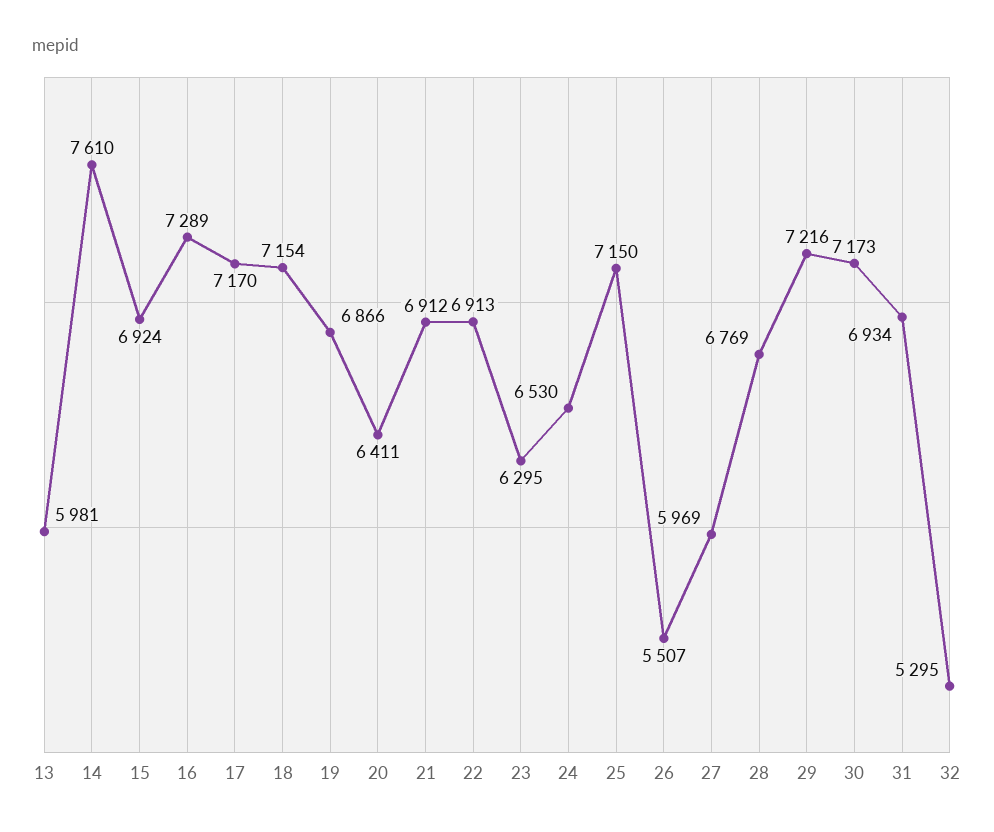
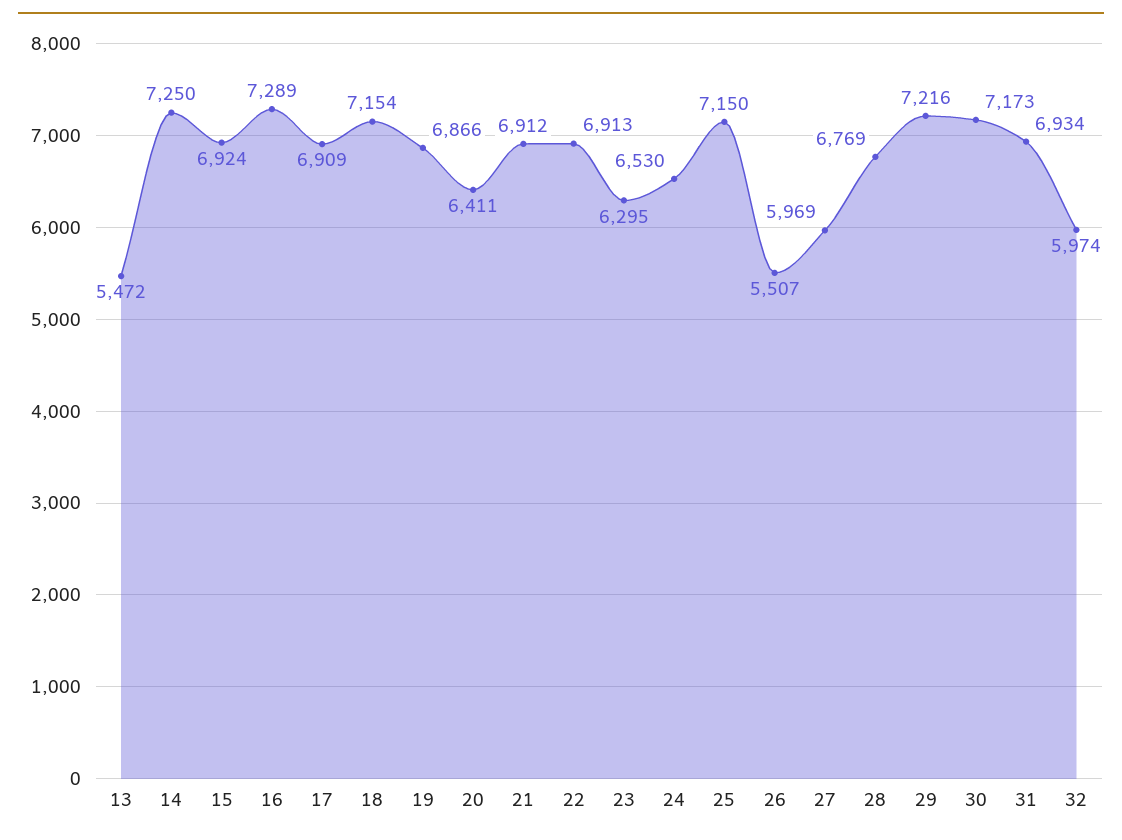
  {
-   "13": 5981,
+   "13": 5472,
-   "14": 7610,
+   "14": 7250,
    "15": 6924,
    "16": 7289,
-   "17": 7170,
+   "17": 6909,
    "18": 7154,
    "19": 6866,
    "20": 6411,
    "21": 6912,
    "22": 6913,
    "23": 6295,
    "24": 6530,
    "25": 7150,
    "26": 5507,
    "27": 5969,
    "28": 6769,
    "29": 7216,
    "30": 7173,
    "31": 6934,
-   "32": 5295
+   "32": 5974
  }

